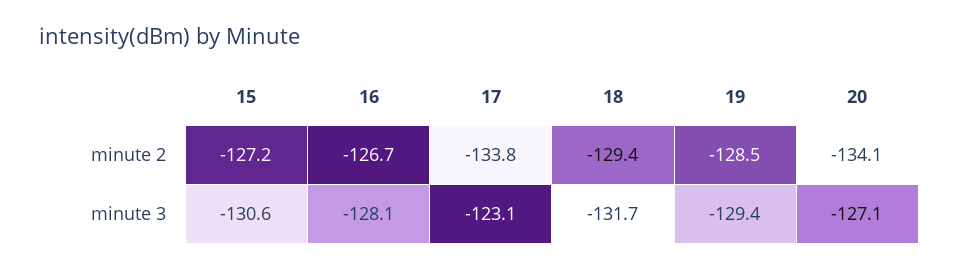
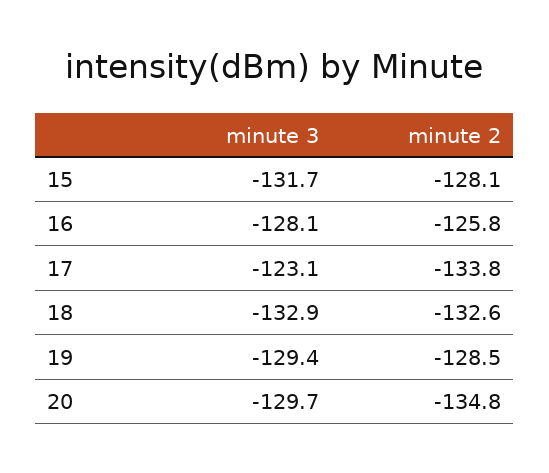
  {
    "15": {
-     "minute 2": -127.2,
+     "minute 2": -128.1,
-     "minute 3": -130.6
+     "minute 3": -131.7
    },
    "16": {
-     "minute 2": -126.7,
+     "minute 2": -125.8,
      "minute 3": -128.1
    },
    "17": {
      "minute 2": -133.8,
      "minute 3": -123.1
    },
    "18": {
-     "minute 2": -129.4,
+     "minute 2": -132.6,
-     "minute 3": -131.7
+     "minute 3": -132.9
    },
    "19": {
      "minute 2": -128.5,
      "minute 3": -129.4
    },
    "20": {
-     "minute 2": -134.1,
+     "minute 2": -134.8,
-     "minute 3": -127.1
+     "minute 3": -129.7
    }
  }

